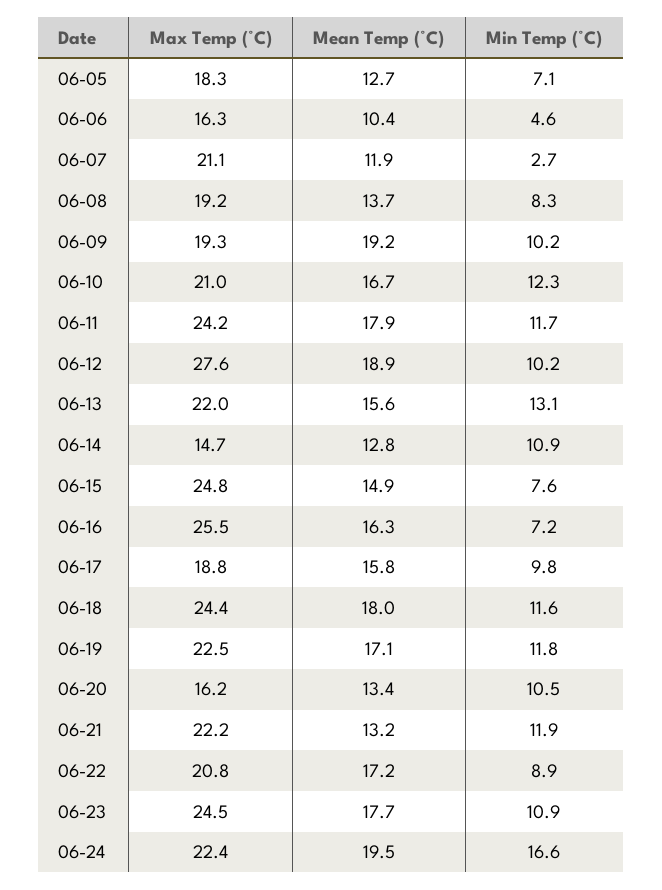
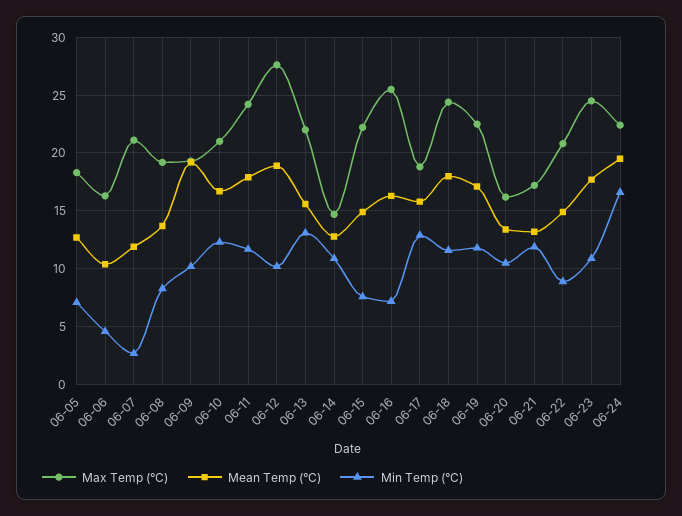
  {
    "Max Temp (°C)": {
      "06-05": 18.3,
      "06-06": 16.3,
      "06-07": 21.1,
      "06-08": 19.2,
      "06-09": 19.3,
      "06-10": 21,
      "06-11": 24.2,
      "06-12": 27.6,
      "06-13": 22,
      "06-14": 14.7,
-     "06-15": 24.8,
+     "06-15": 22,
      "06-16": 25.5,
      "06-17": 18.8,
      "06-18": 24.4,
      "06-19": 22.5,
      "06-20": 16.2,
-     "06-21": 22.2,
+     "06-21": 17,
      "06-22": 20.8,
      "06-23": 24.5,
      "06-24": 22.4
    },
    "Mean Temp (°C)": {
      "06-05": 12.7,
      "06-06": 10.4,
      "06-07": 11.9,
      "06-08": 13.7,
      "06-09": 19.2,
      "06-10": 16.7,
      "06-11": 17.9,
      "06-12": 18.9,
      "06-13": 15.6,
      "06-14": 12.8,
      "06-15": 14.9,
      "06-16": 16.3,
      "06-17": 15.8,
      "06-18": 18,
      "06-19": 17.1,
      "06-20": 13.4,
      "06-21": 13.2,
-     "06-22": 17.2,
+     "06-22": 15,
      "06-23": 17.7,
      "06-24": 19.5
    },
    "Min Temp (°C)": {
      "06-05": 7.1,
      "06-06": 4.6,
      "06-07": 2.7,
      "06-08": 8.3,
      "06-09": 10.2,
      "06-10": 12.3,
      "06-11": 11.7,
      "06-12": 10.2,
      "06-13": 13.1,
      "06-14": 10.9,
      "06-15": 7.6,
      "06-16": 7.2,
-     "06-17": 9.8,
+     "06-17": 13,
      "06-18": 11.6,
      "06-19": 11.8,
      "06-20": 10.5,
      "06-21": 11.9,
      "06-22": 8.9,
      "06-23": 10.9,
      "06-24": 16.6
    }
  }

